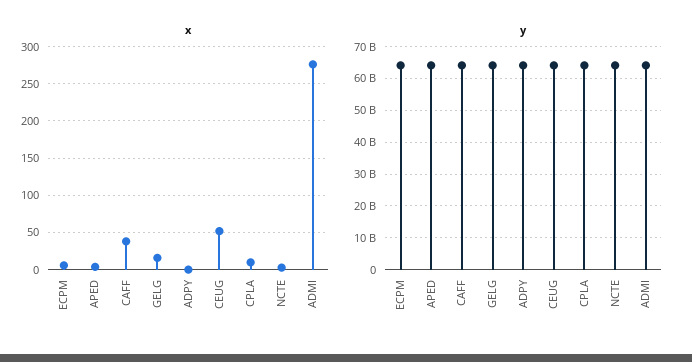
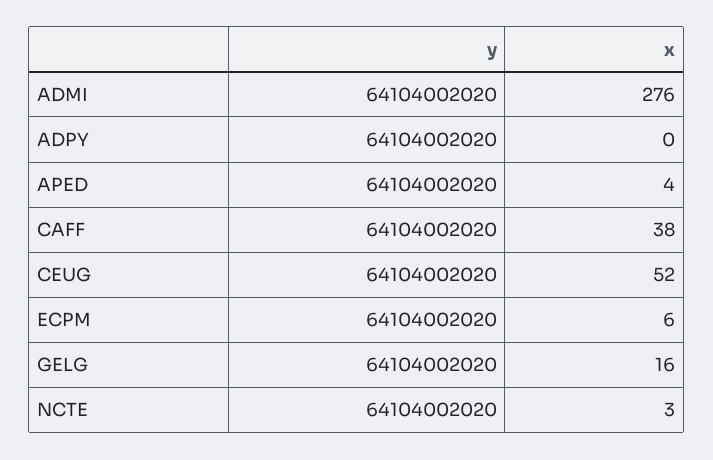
  {
    "x": {
      "ECPM": 6,
      "APED": 4,
      "CAFF": 38,
      "GELG": 16,
      "ADPY": 0,
      "CEUG": 52,
-     "CPLA": 10,
      "NCTE": 3,
      "ADMI": 276
    },
    "y": {
      "ECPM": 64104002020,
      "APED": 64104002020,
      "CAFF": 64104002020,
      "GELG": 64104002020,
      "ADPY": 64104002020,
      "CEUG": 64104002020,
-     "CPLA": 64000000000,
      "NCTE": 64104002020,
      "ADMI": 64104002020
    }
  }

